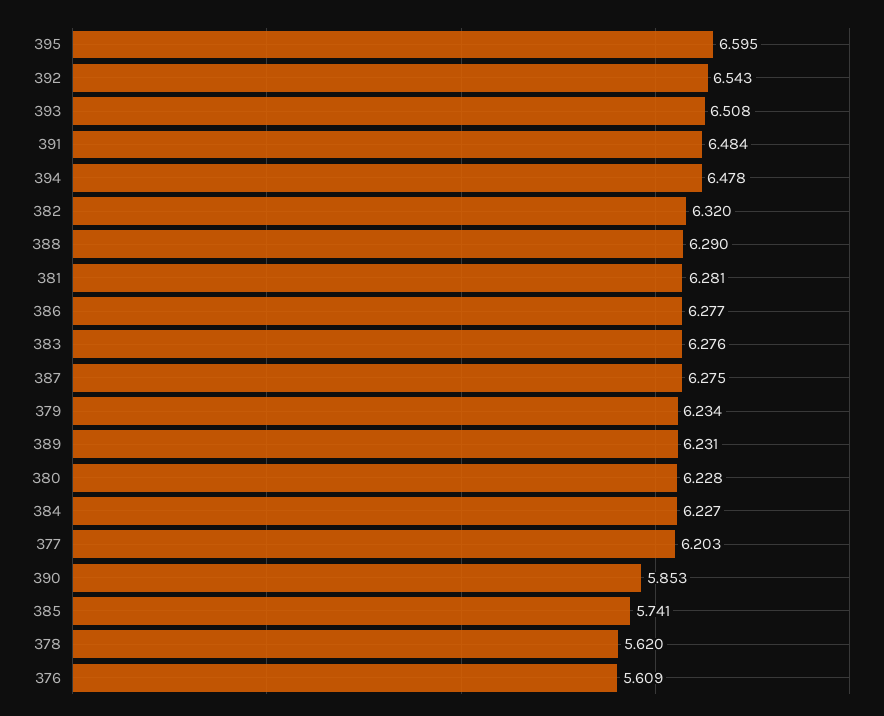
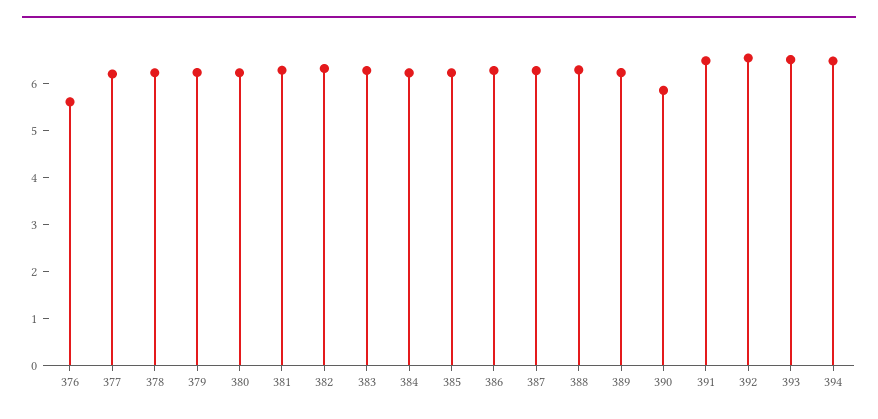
  {
-   "395": 6.595,
    "392": 6.543,
    "393": 6.508,
    "391": 6.484,
    "394": 6.478,
    "382": 6.32,
    "388": 6.29,
    "381": 6.281,
    "386": 6.277,
    "383": 6.276,
    "387": 6.275,
    "379": 6.234,
    "389": 6.231,
    "380": 6.228,
    "384": 6.227,
    "377": 6.203,
    "390": 5.853,
-   "385": 5.741,
+   "385": 6.2,
-   "378": 5.62,
+   "378": 6.2,
    "376": 5.609
  }

